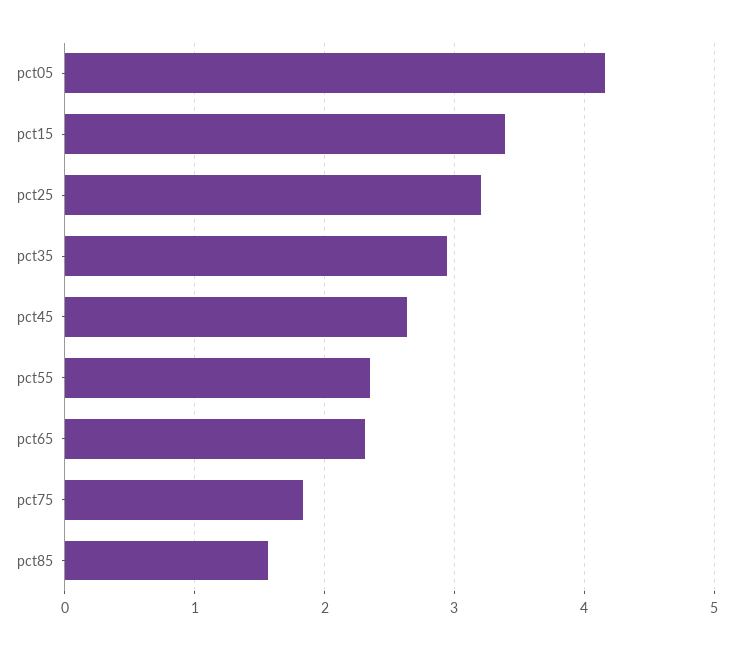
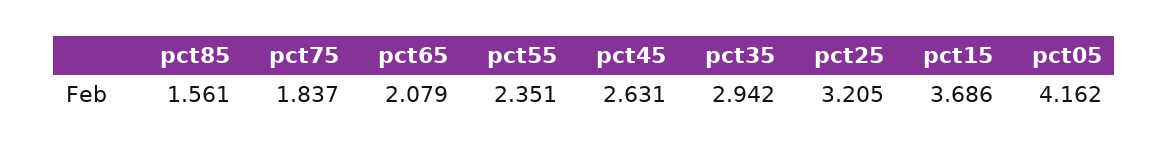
  {
    "pct05": 4.162,
-   "pct15": 3.4,
+   "pct15": 3.686,
    "pct25": 3.205,
    "pct35": 2.942,
    "pct45": 2.631,
    "pct55": 2.351,
-   "pct65": 2.3,
+   "pct65": 2.079,
    "pct75": 1.837,
    "pct85": 1.561
  }

